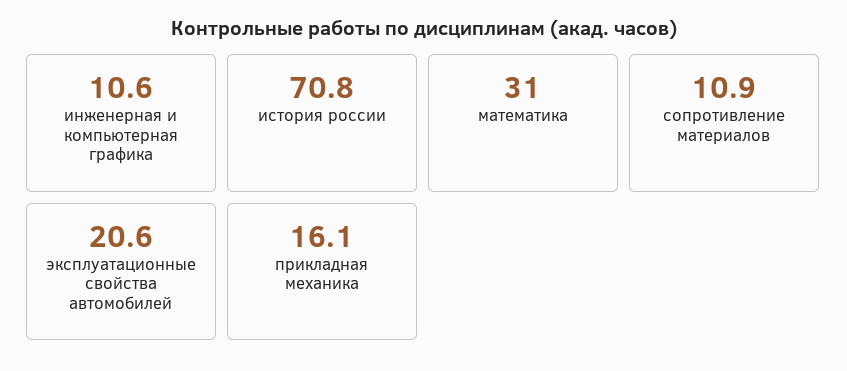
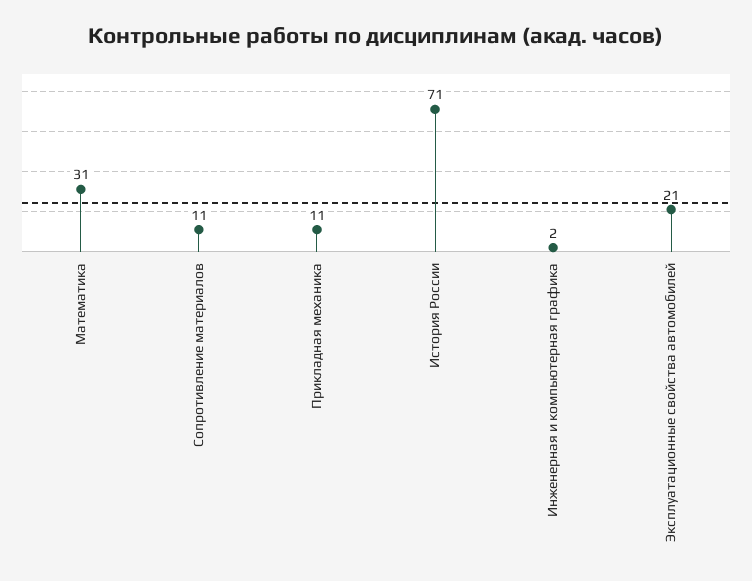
  {
-   "инженерная и компьютерная графика": 10.6,
+   "инженерная и компьютерная графика": 2,
    "история россии": 70.8,
    "математика": 31,
    "сопротивление материалов": 10.9,
    "эксплуатационные свойства автомобилей": 20.6,
-   "прикладная механика": 16.1
+   "прикладная механика": 11
  }

